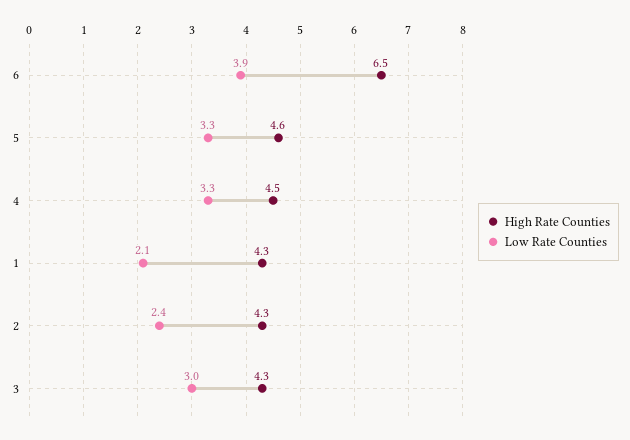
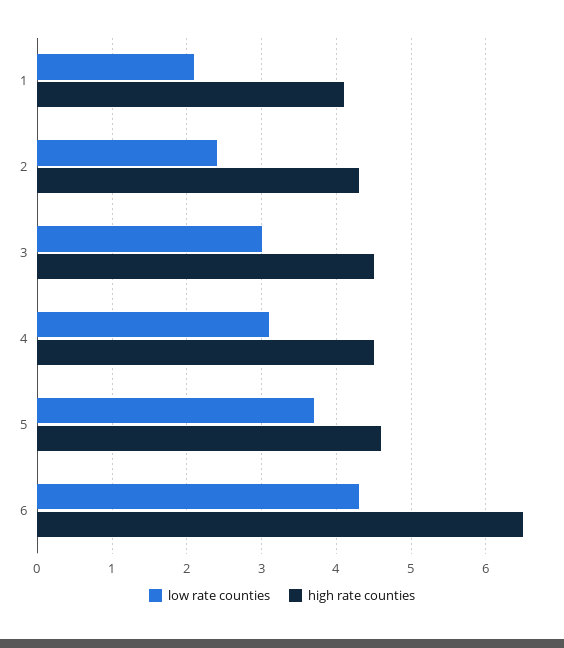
  {
    "High Rate Counties": {
      "6": 6.5,
      "5": 4.6,
      "4": 4.5,
-     "1": 4.3,
+     "1": 4.1,
      "2": 4.3,
-     "3": 4.3
+     "3": 4.5
    },
    "Low Rate Counties": {
-     "6": 3.9,
+     "6": 4.3,
-     "5": 3.3,
+     "5": 3.7,
-     "4": 3.3,
+     "4": 3.1,
      "1": 2.1,
      "2": 2.4,
      "3": 3
    }
  }

